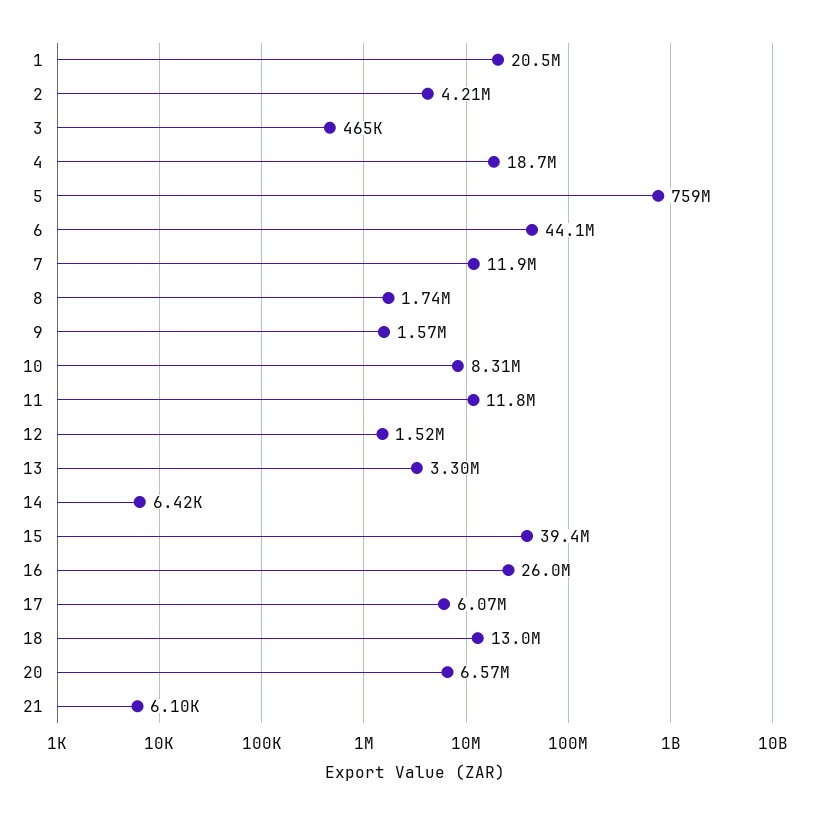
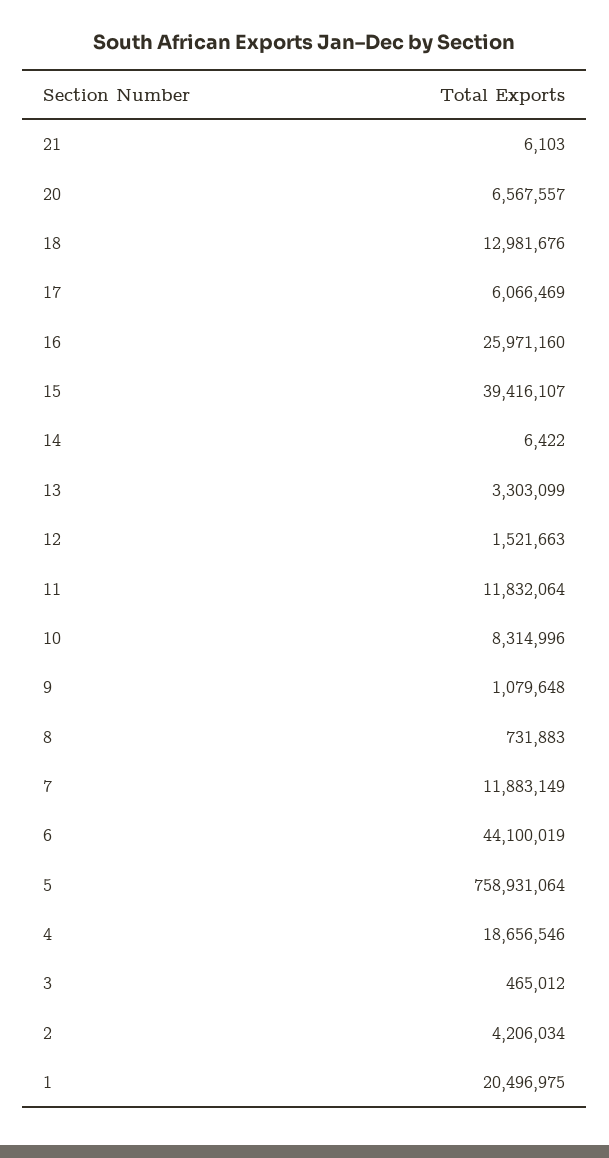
  {
    "1": 20496975,
    "2": 4206034,
    "3": 465012,
    "4": 18656546,
    "5": 758931064,
    "6": 44100019,
    "7": 11883149,
-   "8": 1740000,
+   "8": 731883,
-   "9": 1570000,
+   "9": 1079648,
    "10": 8314996,
    "11": 11832064,
    "12": 1521663,
    "13": 3303099,
    "14": 6422,
    "15": 39416107,
    "16": 25971160,
    "17": 6066469,
    "18": 12981676,
    "20": 6567557,
    "21": 6103
  }

